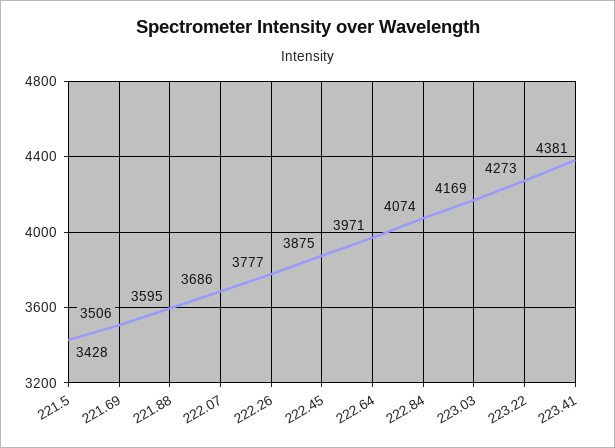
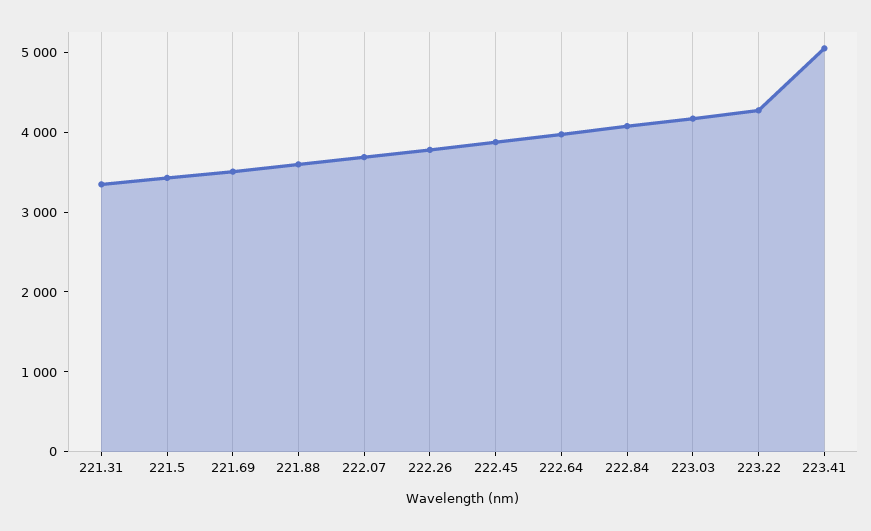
  {
    "221.5": 3428,
    "221.69": 3506,
    "221.88": 3595,
    "222.07": 3686,
    "222.26": 3777,
    "222.45": 3875,
    "222.64": 3971,
    "222.84": 4074,
    "223.03": 4169,
    "223.22": 4273,
-   "223.41": 4381
+   "223.41": 5000,
+   "221.31": 3400
  }

